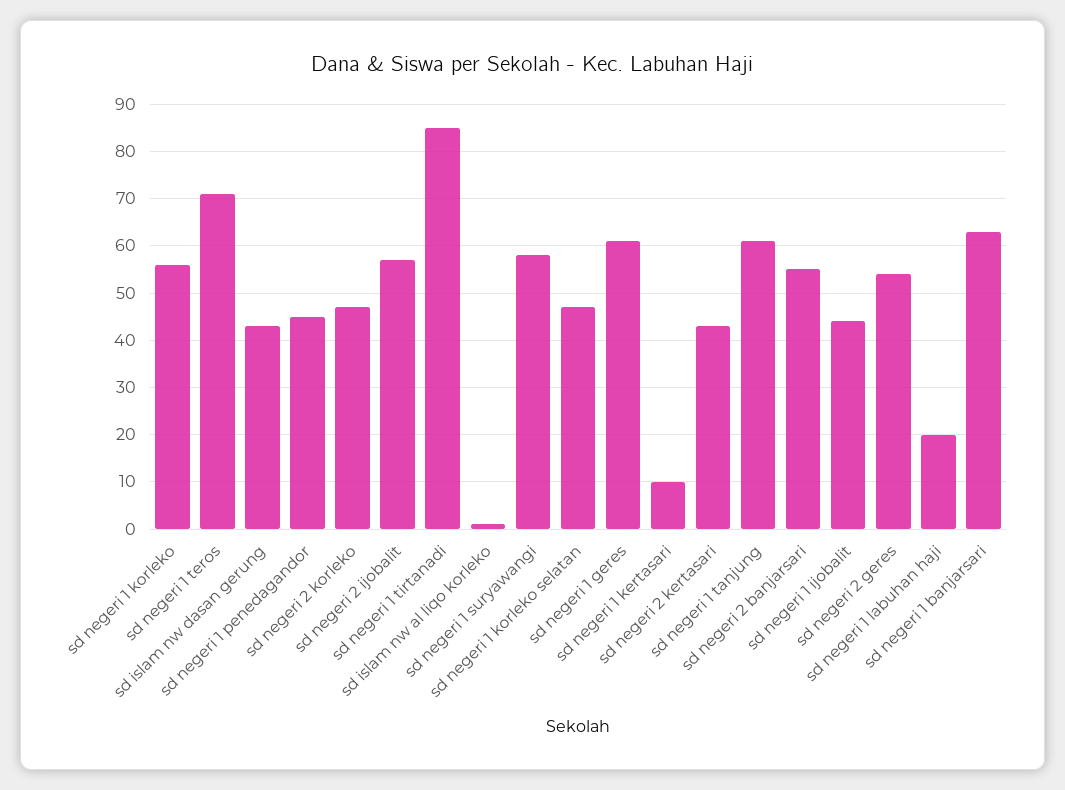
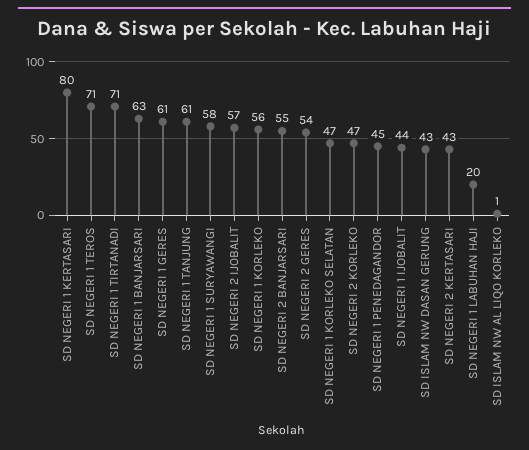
  {
    "sd negeri 1 korleko": 56,
    "sd negeri 1 teros": 71,
    "sd islam nw dasan gerung": 43,
    "sd negeri 1 penedagandor": 45,
    "sd negeri 2 korleko": 47,
    "sd negeri 2 ijobalit": 57,
-   "sd negeri 1 tirtanadi": 85,
+   "sd negeri 1 tirtanadi": 71,
    "sd islam nw al liqo korleko": 1,
    "sd negeri 1 suryawangi": 58,
    "sd negeri 1 korleko selatan": 47,
    "sd negeri 1 geres": 61,
-   "sd negeri 1 kertasari": 10,
+   "sd negeri 1 kertasari": 80,
    "sd negeri 2 kertasari": 43,
    "sd negeri 1 tanjung": 61,
    "sd negeri 2 banjarsari": 55,
    "sd negeri 1 ijobalit": 44,
    "sd negeri 2 geres": 54,
    "sd negeri 1 labuhan haji": 20,
    "sd negeri 1 banjarsari": 63
  }

